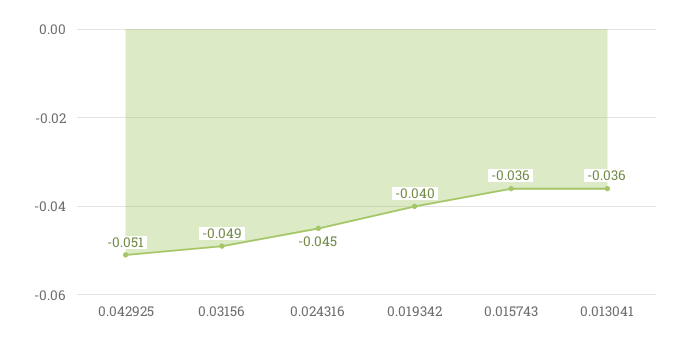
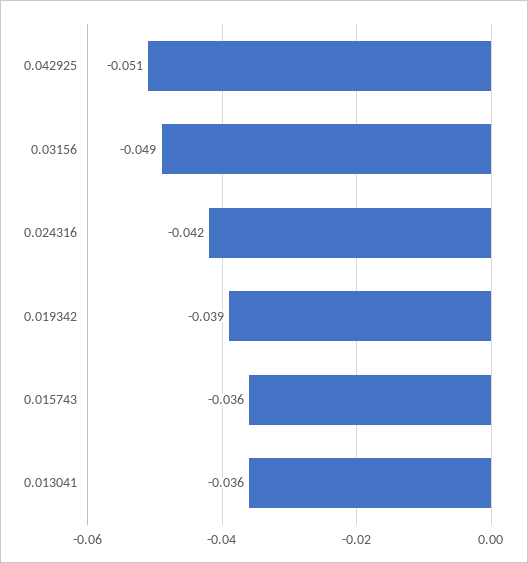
  {
    "0.042925": -0.051,
    "0.03156": -0.049,
-   "0.024316": -0.045,
+   "0.024316": -0.042,
-   "0.019342": -0.04,
+   "0.019342": -0.039,
    "0.015743": -0.036,
    "0.013041": -0.036
  }

